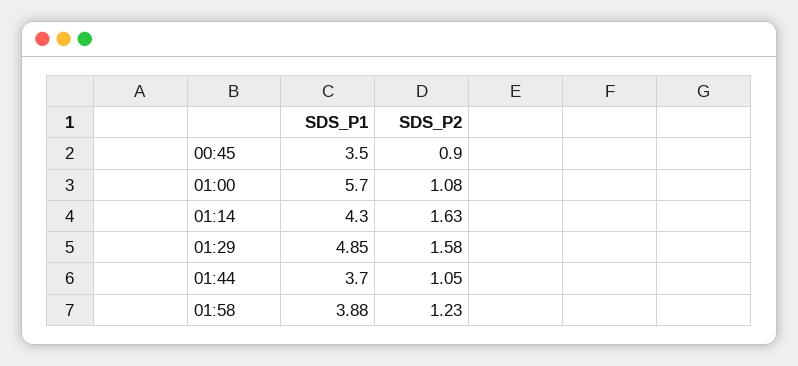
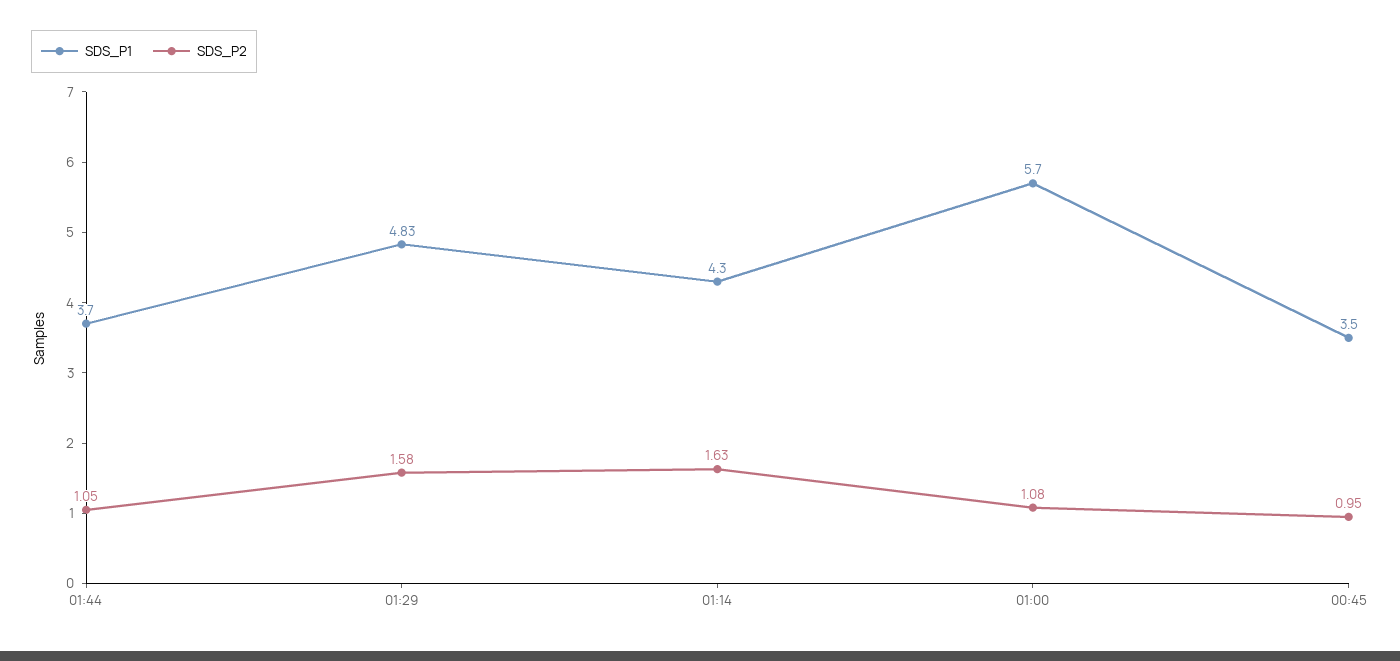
  {
    "SDS_P1": {
      "00:45": 3.5,
      "01:00": 5.7,
      "01:14": 4.3,
-     "01:29": 4.85,
+     "01:29": 4.83,
-     "01:44": 3.7,
+     "01:44": 3.7
-     "01:58": 3.88
    },
    "SDS_P2": {
-     "00:45": 0.9,
+     "00:45": 0.95,
      "01:00": 1.08,
      "01:14": 1.63,
      "01:29": 1.58,
-     "01:44": 1.05,
+     "01:44": 1.05
-     "01:58": 1.23
    }
  }

